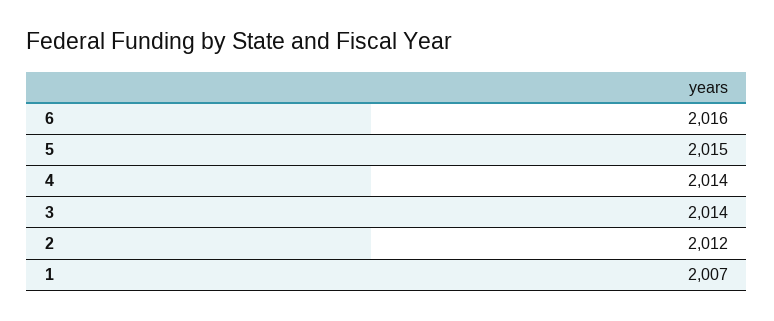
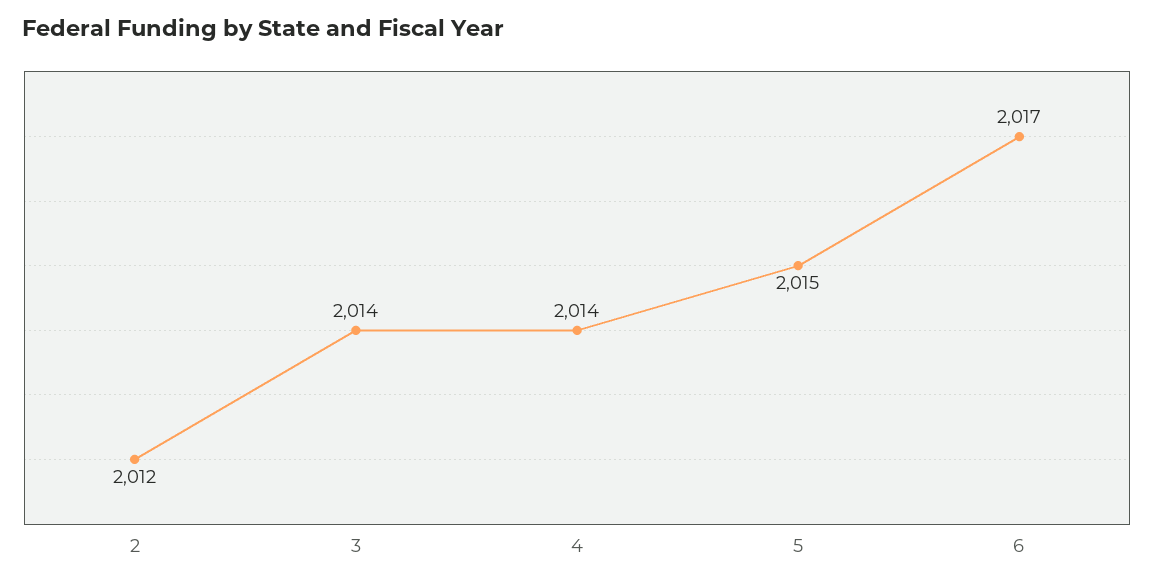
  {
-   "6": 2016,
+   "6": 2017,
    "5": 2015,
    "4": 2014,
    "3": 2014,
-   "2": 2012,
+   "2": 2012
-   "1": 2007
  }

